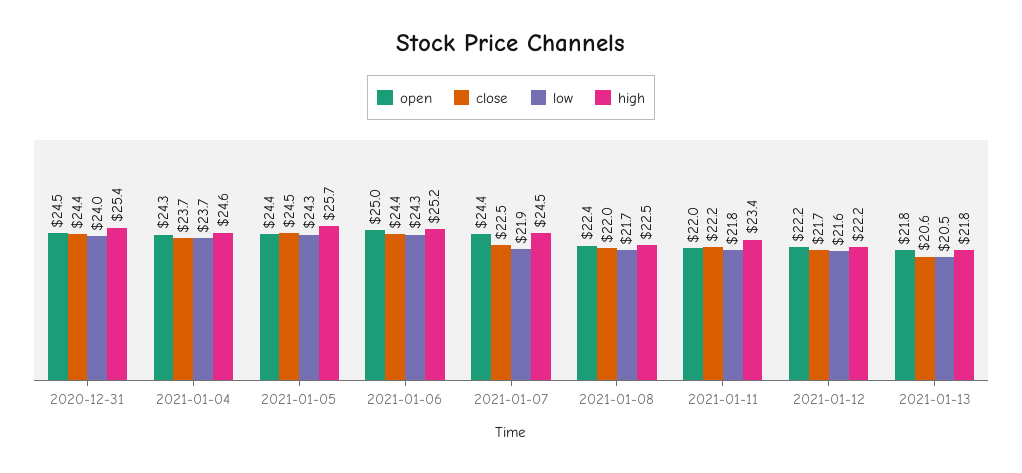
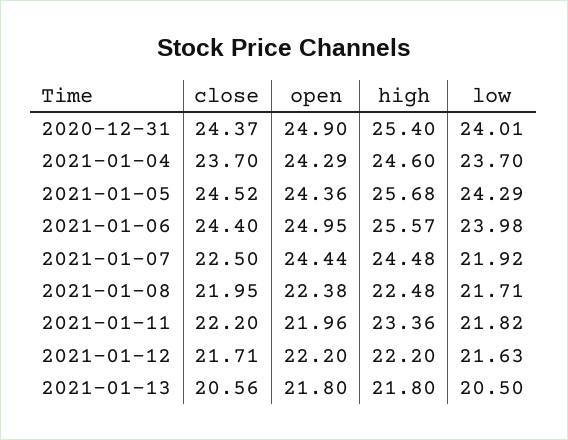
  {
    "open": {
-     "2020-12-31": 24.5,
+     "2020-12-31": 24.9,
      "2021-01-04": 24.29,
      "2021-01-05": 24.36,
      "2021-01-06": 24.95,
      "2021-01-07": 24.44,
      "2021-01-08": 22.38,
      "2021-01-11": 21.96,
      "2021-01-12": 22.2,
      "2021-01-13": 21.8
    },
    "close": {
      "2020-12-31": 24.37,
      "2021-01-04": 23.7,
      "2021-01-05": 24.52,
      "2021-01-06": 24.4,
      "2021-01-07": 22.5,
      "2021-01-08": 21.95,
      "2021-01-11": 22.2,
      "2021-01-12": 21.71,
      "2021-01-13": 20.56
    },
    "low": {
      "2020-12-31": 24.01,
      "2021-01-04": 23.7,
      "2021-01-05": 24.29,
-     "2021-01-06": 24.3,
+     "2021-01-06": 23.98,
      "2021-01-07": 21.92,
      "2021-01-08": 21.71,
      "2021-01-11": 21.82,
      "2021-01-12": 21.63,
      "2021-01-13": 20.5
    },
    "high": {
      "2020-12-31": 25.4,
      "2021-01-04": 24.6,
      "2021-01-05": 25.68,
-     "2021-01-06": 25.2,
+     "2021-01-06": 25.57,
      "2021-01-07": 24.48,
      "2021-01-08": 22.48,
      "2021-01-11": 23.36,
      "2021-01-12": 22.2,
      "2021-01-13": 21.8
    }
  }

